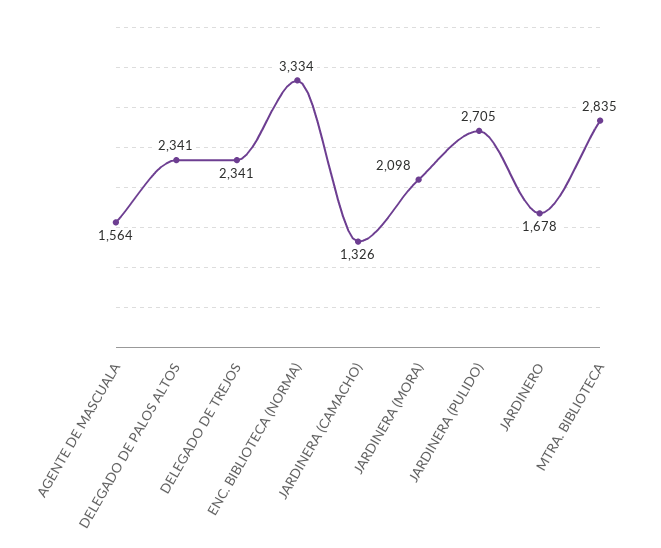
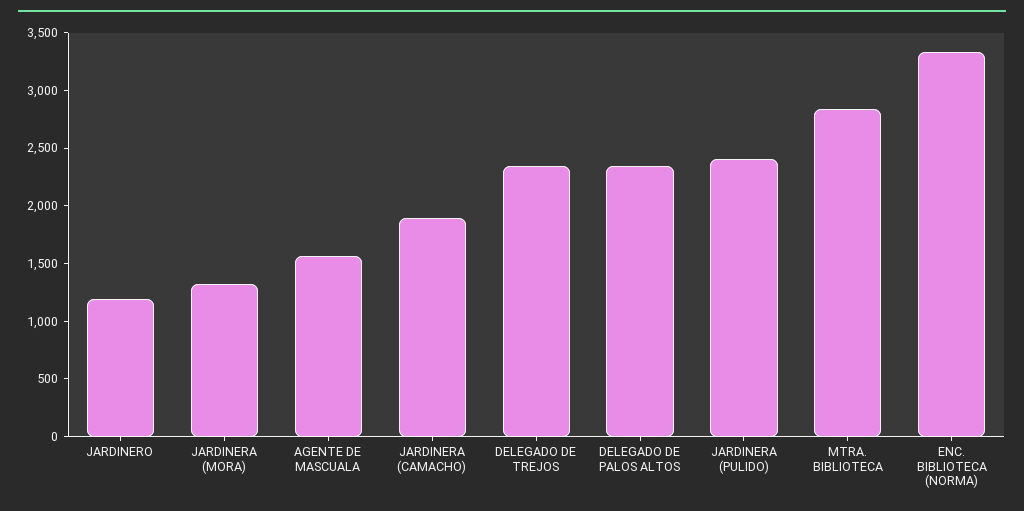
  {
    "AGENTE DE MASCUALA": 1564,
    "DELEGADO DE PALOS ALTOS": 2341,
    "DELEGADO DE TREJOS": 2341,
    "ENC. BIBLIOTECA (NORMA)": 3334,
-   "JARDINERA (CAMACHO)": 1326,
+   "JARDINERA (CAMACHO)": 1900,
-   "JARDINERA (MORA)": 2098,
+   "JARDINERA (MORA)": 1300,
-   "JARDINERA (PULIDO)": 2705,
+   "JARDINERA (PULIDO)": 2400,
-   "JARDINERO": 1678,
+   "JARDINERO": 1200,
    "MTRA. BIBLIOTECA": 2835
  }

